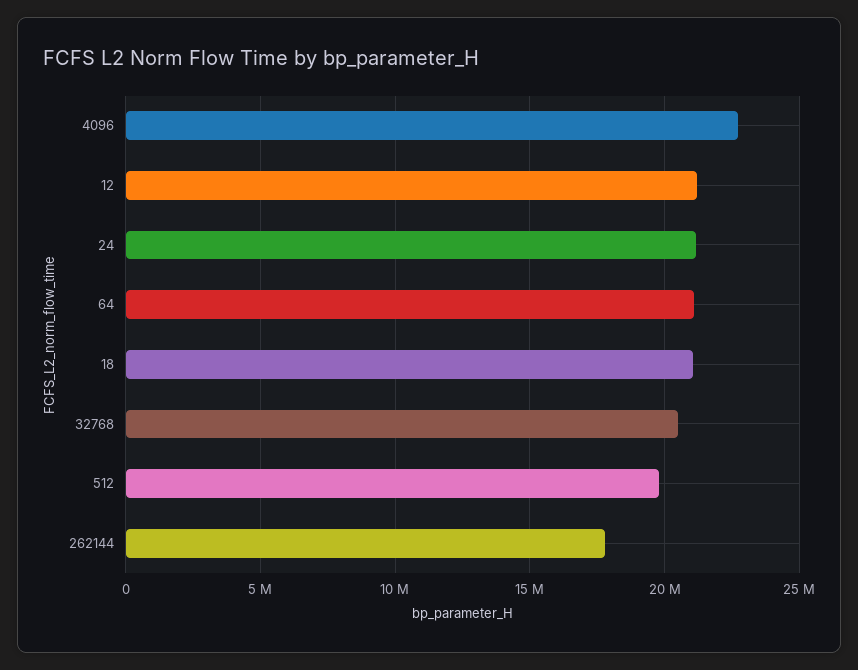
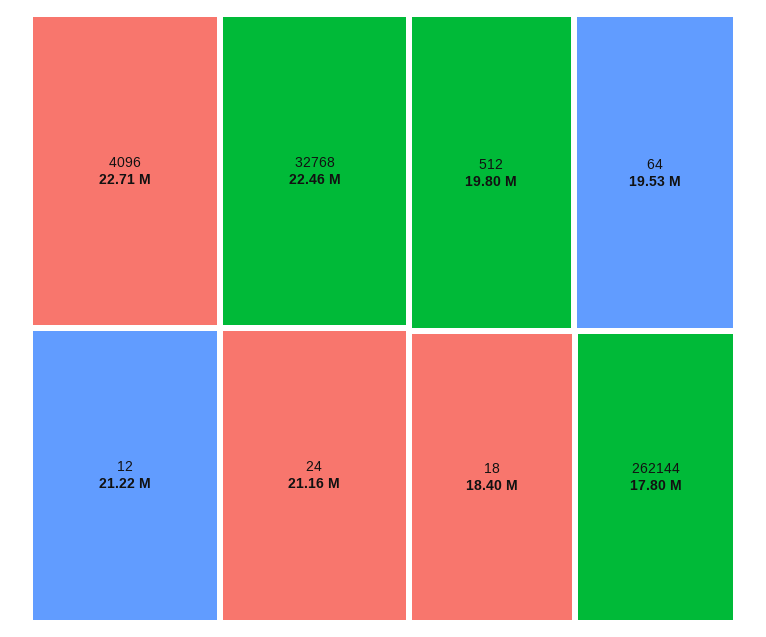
  {
    "4096": 22710000,
    "12": 21220000,
    "24": 21160000,
-   "64": 21000000,
+   "64": 19530000,
-   "18": 21000000,
+   "18": 18400000,
-   "32768": 20500000,
+   "32768": 22460000,
    "512": 19800000,
    "262144": 17800000
  }

